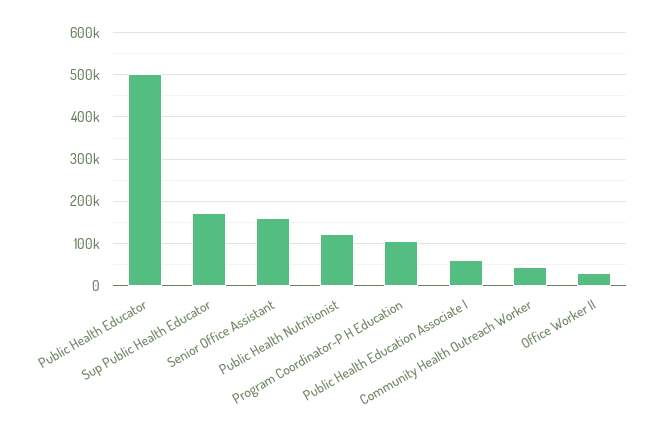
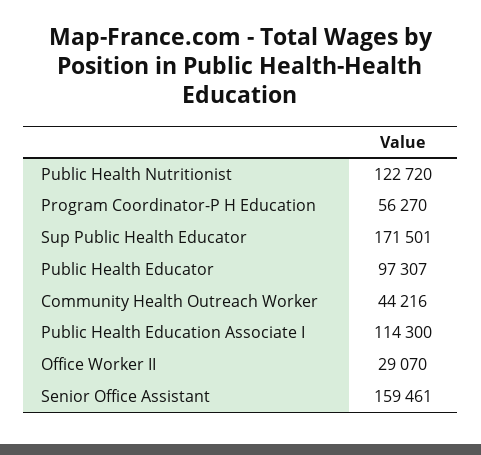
  {
-   "Public Health Educator": 500000,
+   "Public Health Educator": 97307,
    "Sup Public Health Educator": 171501,
    "Senior Office Assistant": 159461,
    "Public Health Nutritionist": 122720,
-   "Program Coordinator-P H Education": 100000,
+   "Program Coordinator-P H Education": 56270,
-   "Public Health Education Associate I": 60000,
+   "Public Health Education Associate I": 114300,
    "Community Health Outreach Worker": 44216,
    "Office Worker II": 29070
  }

